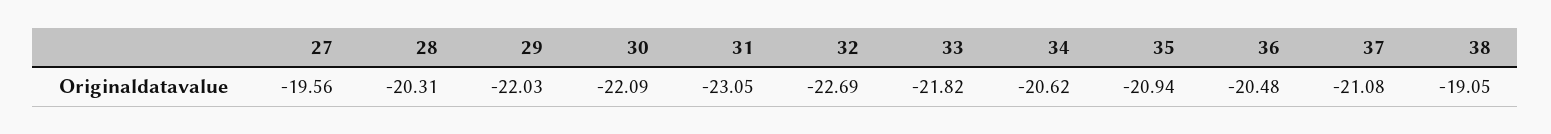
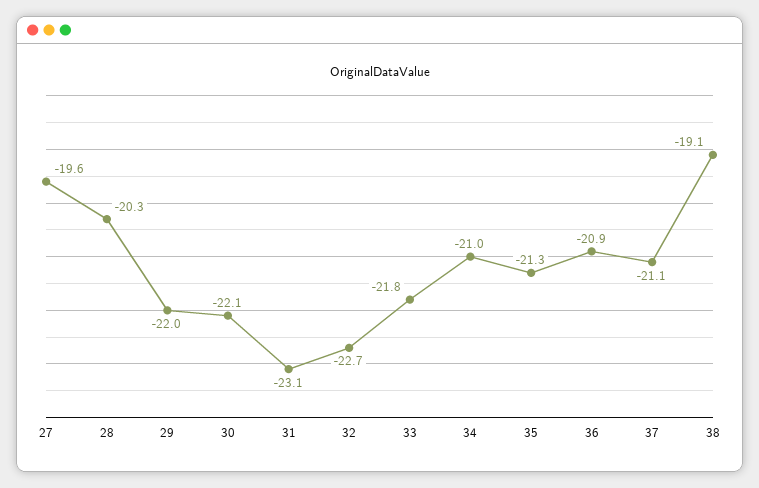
  {
    "27": -19.56,
    "28": -20.31,
    "29": -22.03,
    "30": -22.09,
    "31": -23.05,
    "32": -22.69,
    "33": -21.82,
-   "34": -20.62,
+   "34": -21,
-   "35": -20.94,
+   "35": -21.3,
-   "36": -20.48,
+   "36": -20.9,
    "37": -21.08,
    "38": -19.05
  }

